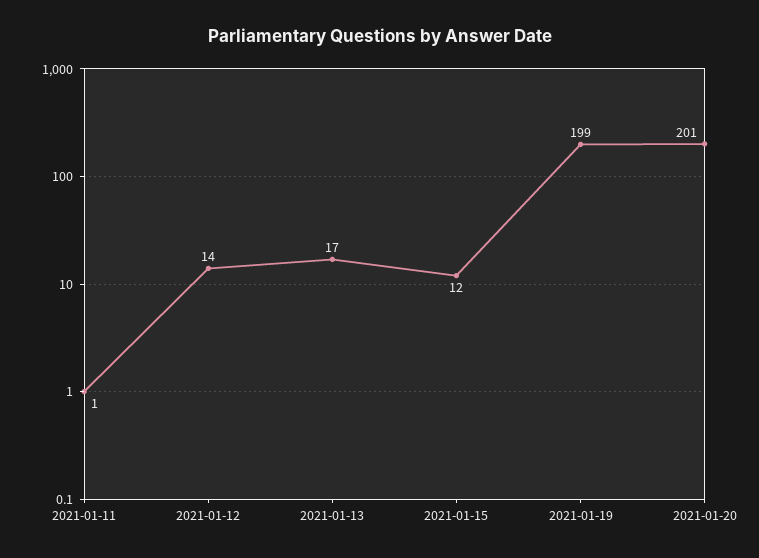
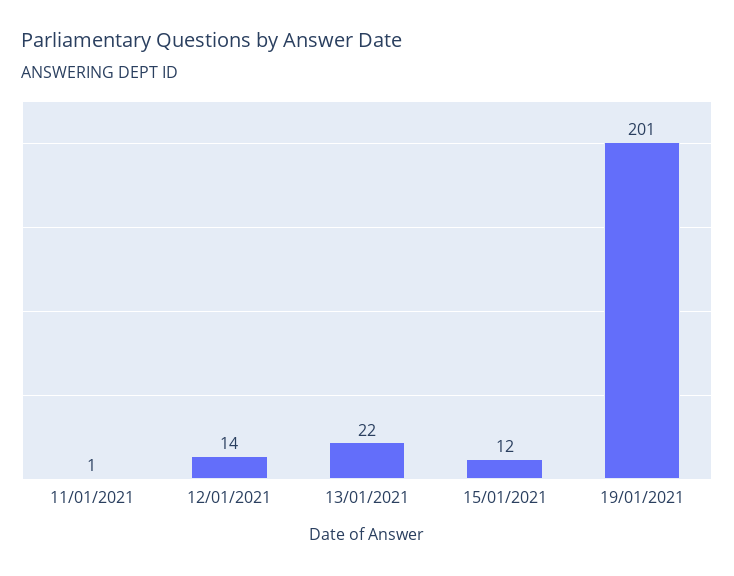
  {
    "2021-01-11": 1,
    "2021-01-12": 14,
-   "2021-01-13": 17,
+   "2021-01-13": 22,
    "2021-01-15": 12,
-   "2021-01-19": 199,
+   "2021-01-19": 201
-   "2021-01-20": 201
  }

